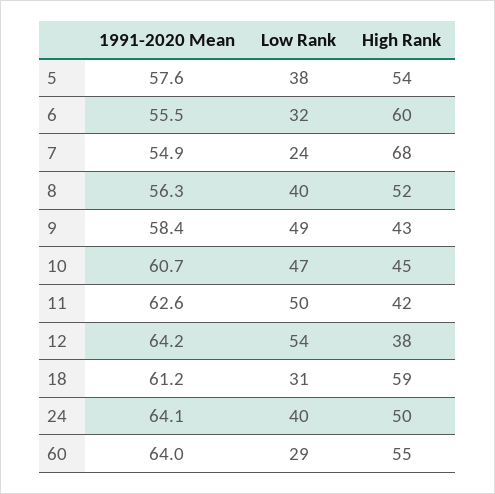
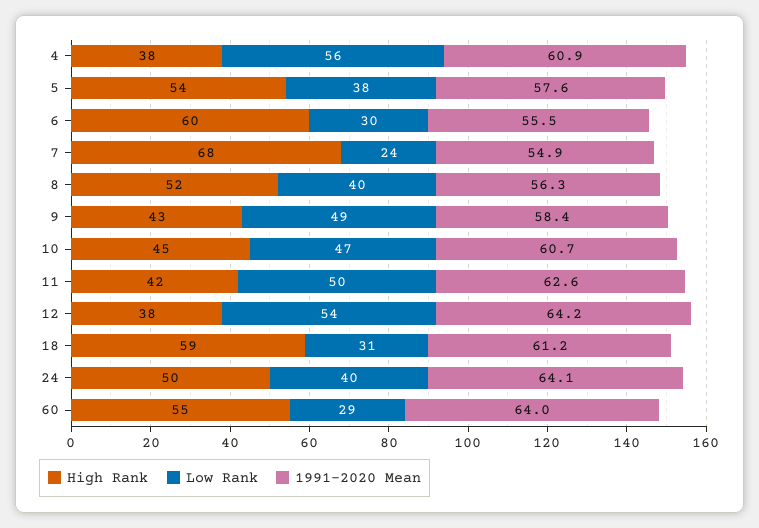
  {
    "1991-2020 Mean": {
      "5": 57.6,
      "6": 55.5,
      "7": 54.9,
      "8": 56.3,
      "9": 58.4,
      "10": 60.7,
      "11": 62.6,
      "12": 64.2,
      "18": 61.2,
      "24": 64.1,
-     "60": 64
+     "60": 64,
+     "4": 60.9
    },
    "Low Rank": {
      "5": 38,
-     "6": 32,
+     "6": 30,
      "7": 24,
      "8": 40,
      "9": 49,
      "10": 47,
      "11": 50,
      "12": 54,
      "18": 31,
      "24": 40,
-     "60": 29
+     "60": 29,
+     "4": 56
    },
    "High Rank": {
      "5": 54,
      "6": 60,
      "7": 68,
      "8": 52,
      "9": 43,
      "10": 45,
      "11": 42,
      "12": 38,
      "18": 59,
      "24": 50,
-     "60": 55
+     "60": 55,
+     "4": 38
    }
  }

